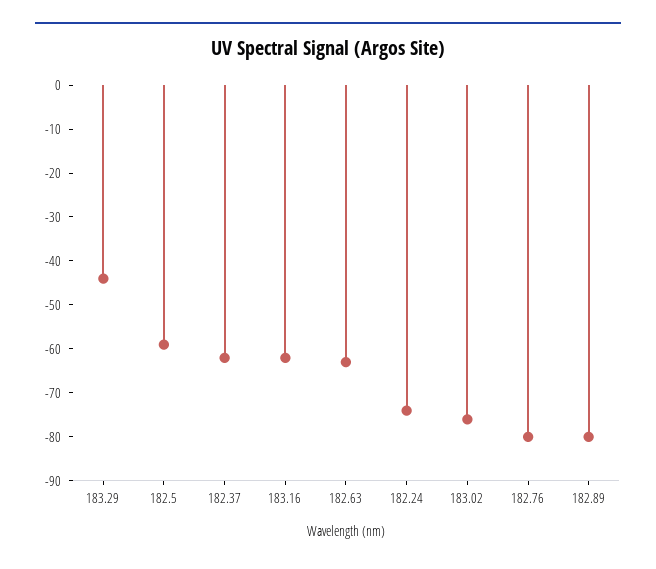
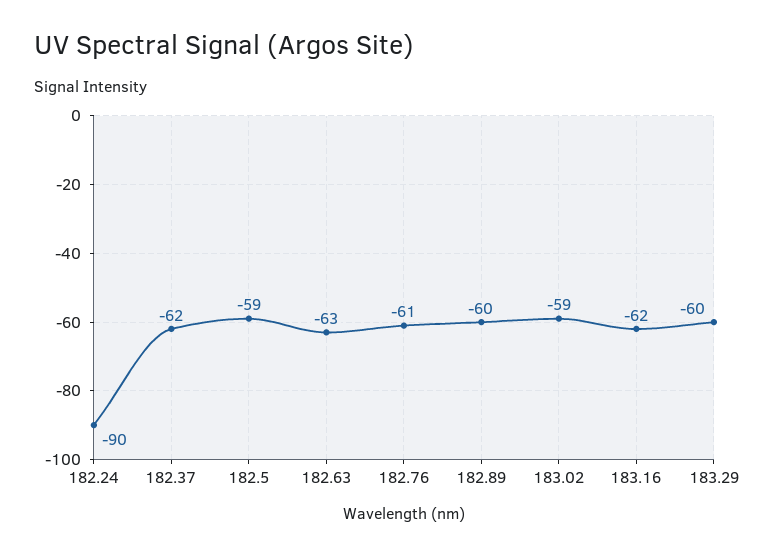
  {
-   "183.29": -45,
+   "183.29": -60,
    "182.5": -59,
    "182.37": -62,
    "183.16": -62,
    "182.63": -63,
-   "182.24": -75,
+   "182.24": -90,
-   "183.02": -75,
+   "183.02": -59,
-   "182.76": -80,
+   "182.76": -61,
-   "182.89": -80
+   "182.89": -60
  }

